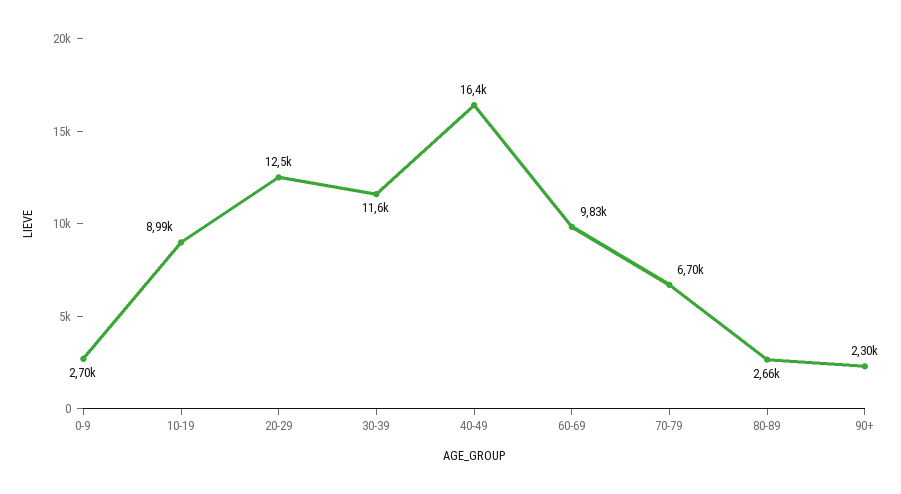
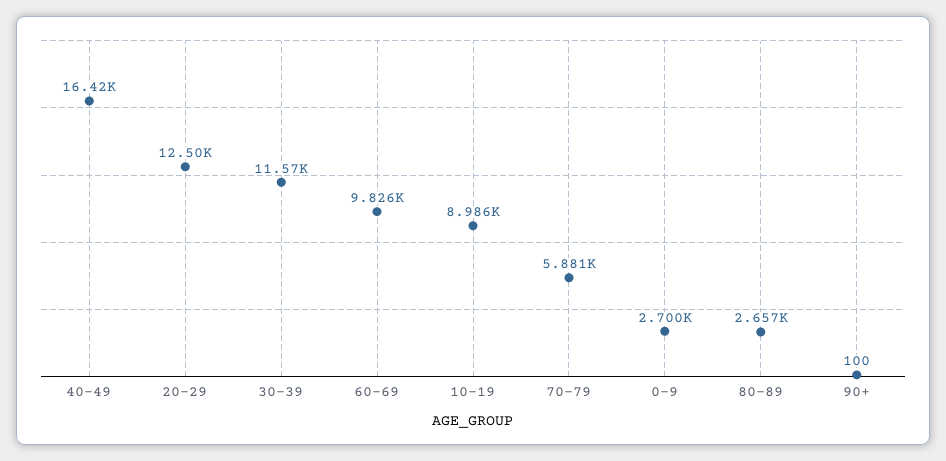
  {
    "0-9": 2700,
    "10-19": 8986,
    "20-29": 12500,
    "30-39": 11570,
    "40-49": 16420,
    "60-69": 9826,
-   "70-79": 6700,
+   "70-79": 5881,
    "80-89": 2657,
-   "90+": 2300
+   "90+": 100
  }

